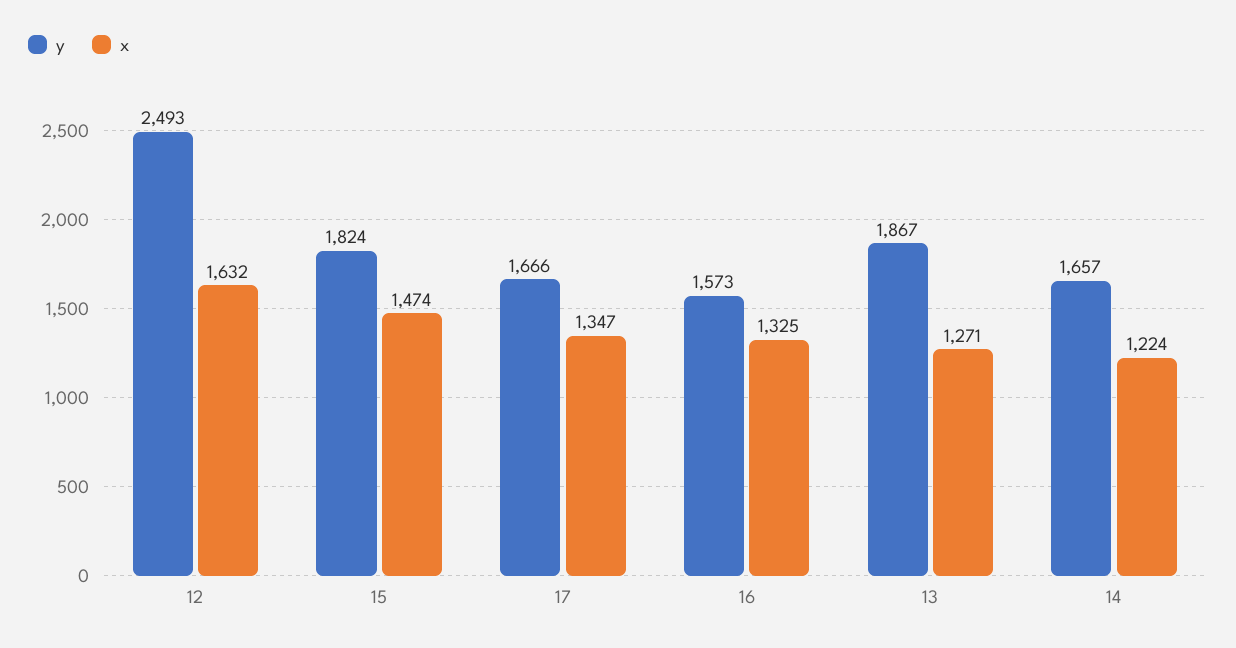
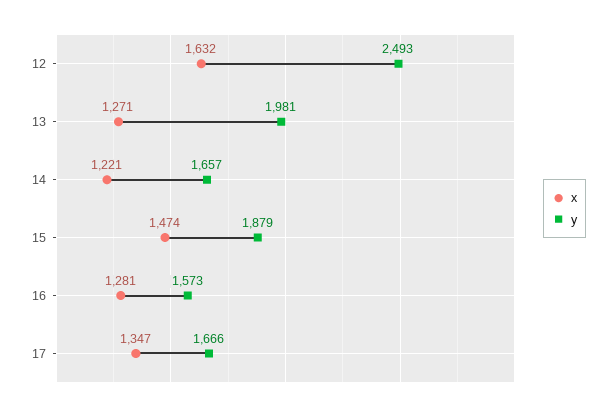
  {
    "y": {
      "12": 2493,
-     "15": 1824,
+     "15": 1879,
      "17": 1666,
      "16": 1573,
-     "13": 1867,
+     "13": 1981,
      "14": 1657
    },
    "x": {
      "12": 1632,
      "15": 1474,
      "17": 1347,
-     "16": 1325,
+     "16": 1281,
      "13": 1271,
-     "14": 1224
+     "14": 1221
    }
  }

